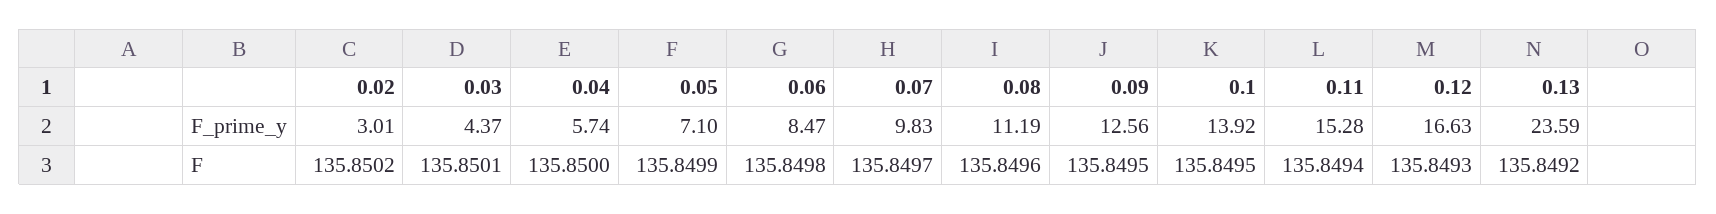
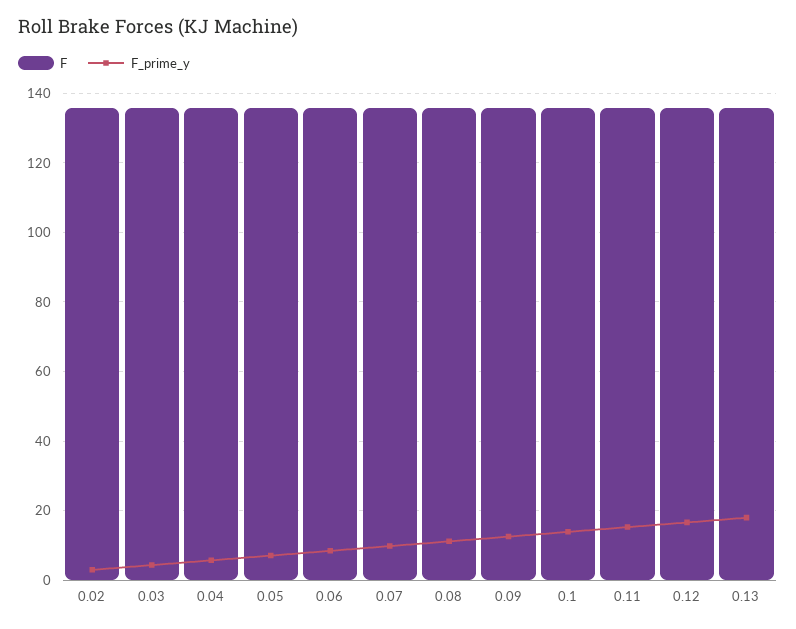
  {
    "F_prime_y": {
      "0.02": 3.01,
      "0.03": 4.37,
      "0.04": 5.74,
      "0.05": 7.1,
      "0.06": 8.47,
      "0.07": 9.83,
      "0.08": 11.19,
      "0.09": 12.56,
      "0.1": 13.92,
      "0.11": 15.28,
      "0.12": 16.63,
-     "0.13": 23.59
+     "0.13": 18
    },
    "F": {
      "0.02": 135.8502,
      "0.03": 135.8501,
      "0.04": 135.85,
      "0.05": 135.8499,
      "0.06": 135.8498,
      "0.07": 135.8497,
      "0.08": 135.8496,
      "0.09": 135.8495,
      "0.1": 135.8495,
      "0.11": 135.8494,
      "0.12": 135.8493,
      "0.13": 135.8492
    }
  }

